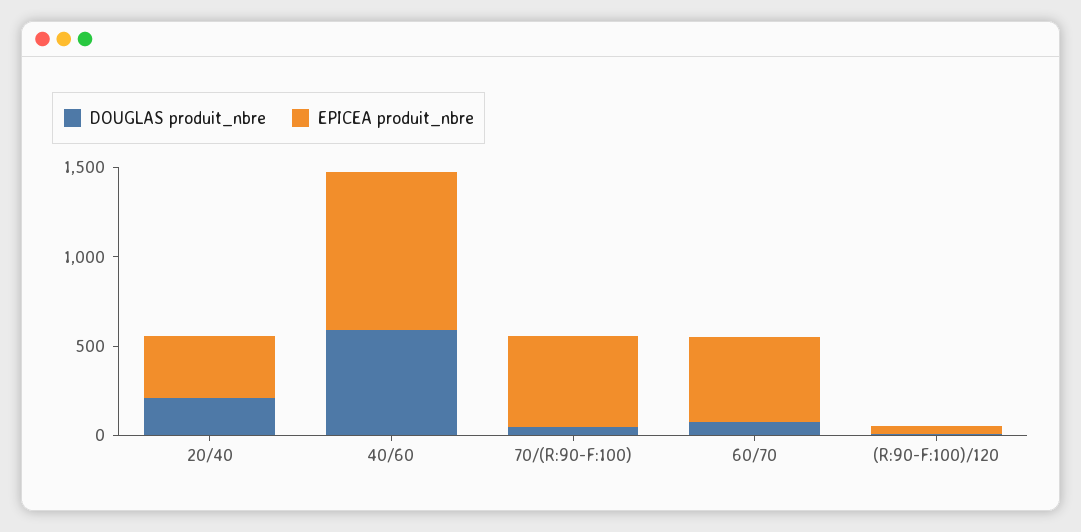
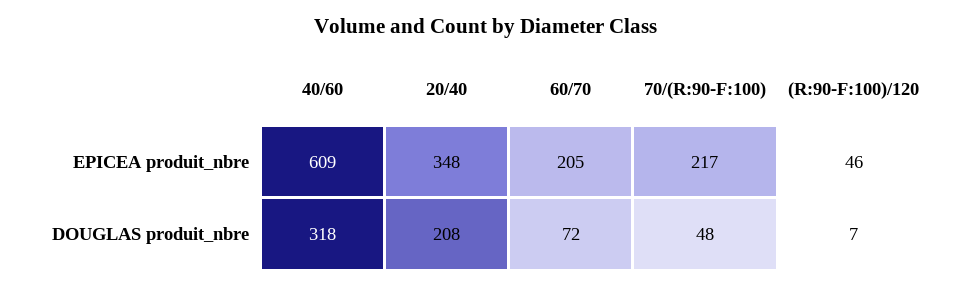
  {
    "DOUGLAS produit_nbre": {
      "20/40": 208,
-     "40/60": 600,
+     "40/60": 318,
      "70/(R:90-F:100)": 48,
      "60/70": 72,
      "(R:90-F:100)/120": 7
    },
    "EPICEA produit_nbre": {
      "20/40": 348,
-     "40/60": 900,
+     "40/60": 609,
-     "70/(R:90-F:100)": 500,
+     "70/(R:90-F:100)": 217,
-     "60/70": 500,
+     "60/70": 205,
      "(R:90-F:100)/120": 46
    }
  }

